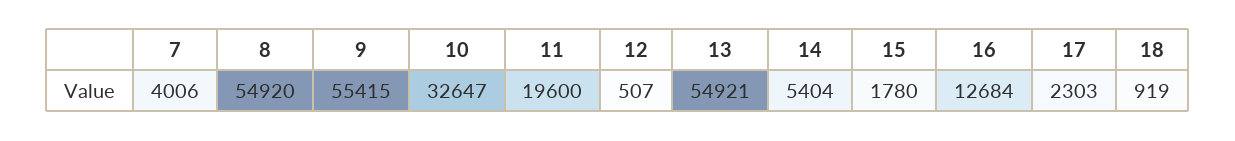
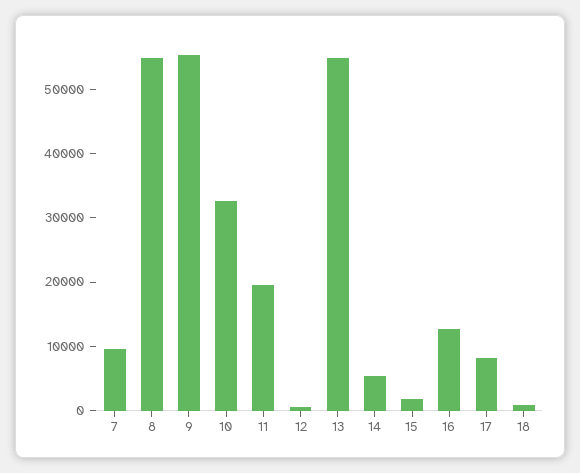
  {
-   "7": 4006,
+   "7": 10000,
    "8": 54920,
    "9": 55415,
    "10": 32647,
    "11": 19600,
    "12": 507,
    "13": 54921,
    "14": 5404,
    "15": 1780,
    "16": 12684,
-   "17": 2303,
+   "17": 8000,
    "18": 919
  }

